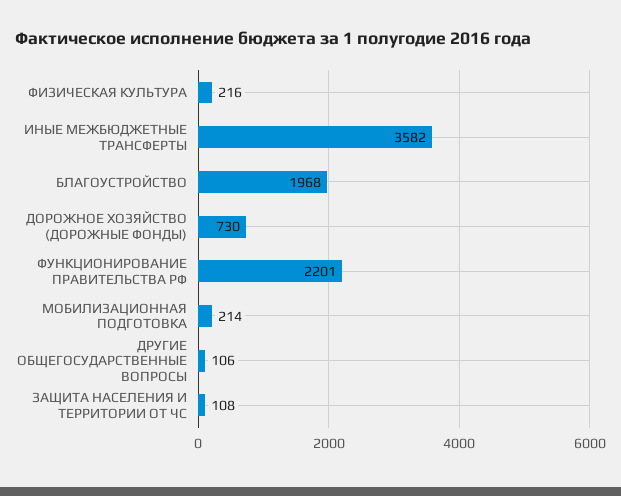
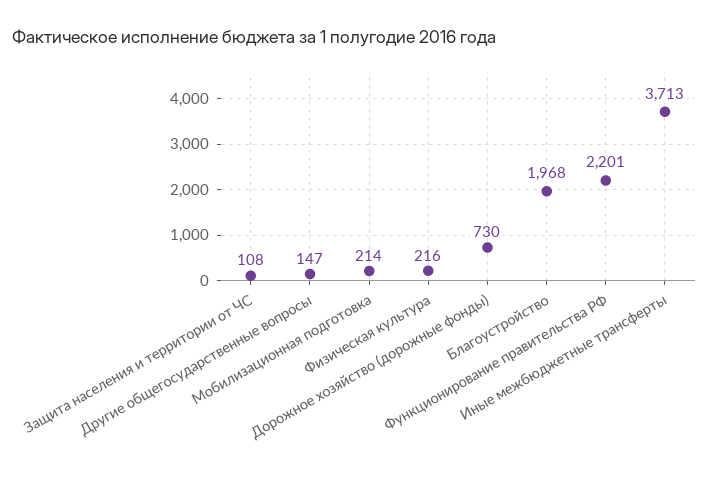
  {
    "ФИЗИЧЕСКАЯ КУЛЬТУРА": 216,
-   "ИНЫЕ МЕЖБЮДЖЕТНЫЕ ТРАНСФЕРТЫ": 3582,
+   "ИНЫЕ МЕЖБЮДЖЕТНЫЕ ТРАНСФЕРТЫ": 3713,
    "БЛАГОУСТРОЙСТВО": 1968,
    "ДОРОЖНОЕ ХОЗЯЙСТВО (ДОРОЖНЫЕ ФОНДЫ)": 730,
    "ФУНКЦИОНИРОВАНИЕ ПРАВИТЕЛЬСТВА РФ": 2201,
    "МОБИЛИЗАЦИОННАЯ ПОДГОТОВКА": 214,
-   "ДРУГИЕ ОБЩЕГОСУДАРСТВЕННЫЕ ВОПРОСЫ": 106,
+   "ДРУГИЕ ОБЩЕГОСУДАРСТВЕННЫЕ ВОПРОСЫ": 147,
    "ЗАЩИТА НАСЕЛЕНИЯ И ТЕРРИТОРИИ ОТ ЧС": 108
  }

